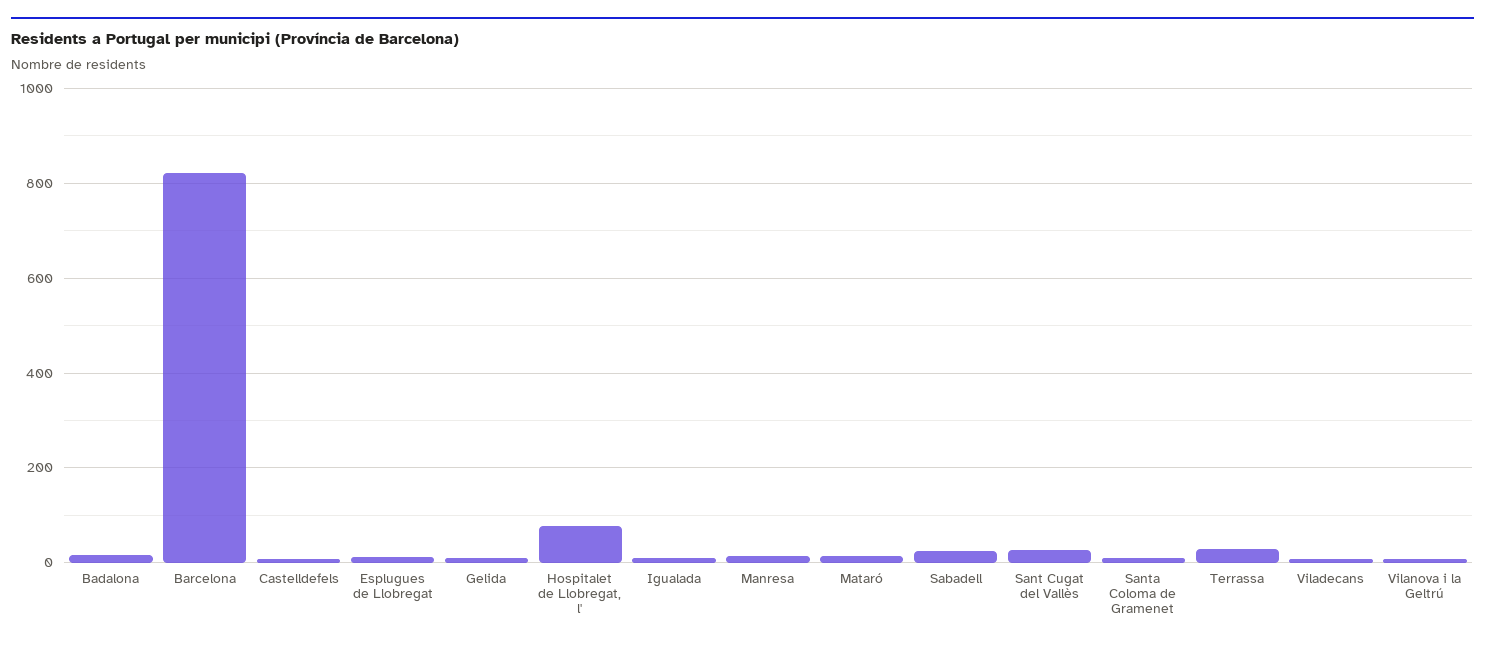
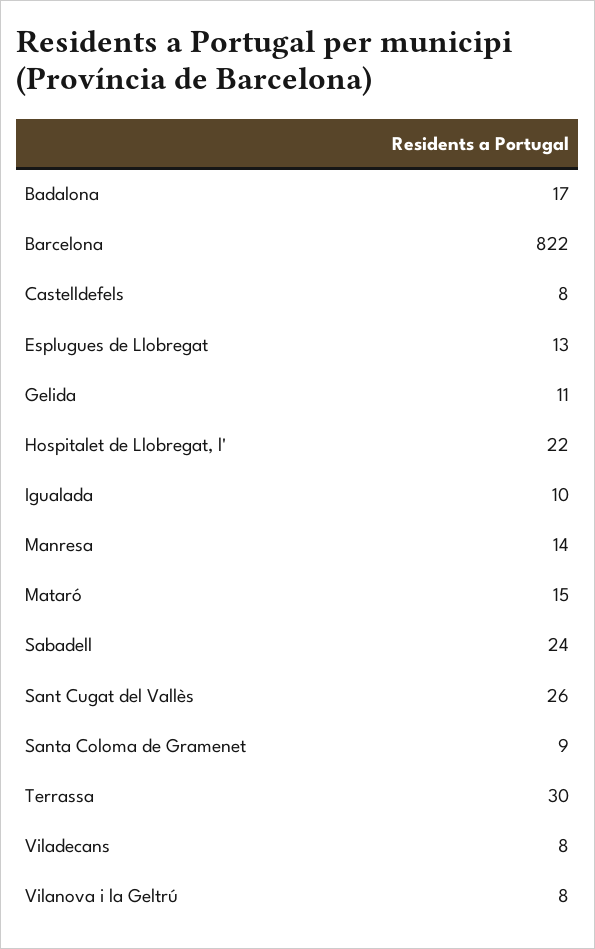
  {
    "Badalona": 17,
    "Barcelona": 822,
    "Castelldefels": 8,
    "Esplugues de Llobregat": 13,
    "Gelida": 11,
-   "Hospitalet de Llobregat, l'": 80,
+   "Hospitalet de Llobregat, l'": 22,
    "Igualada": 10,
    "Manresa": 14,
    "Mataró": 15,
    "Sabadell": 24,
    "Sant Cugat del Vallès": 26,
    "Santa Coloma de Gramenet": 9,
    "Terrassa": 30,
    "Viladecans": 8,
    "Vilanova i la Geltrú": 8
  }

